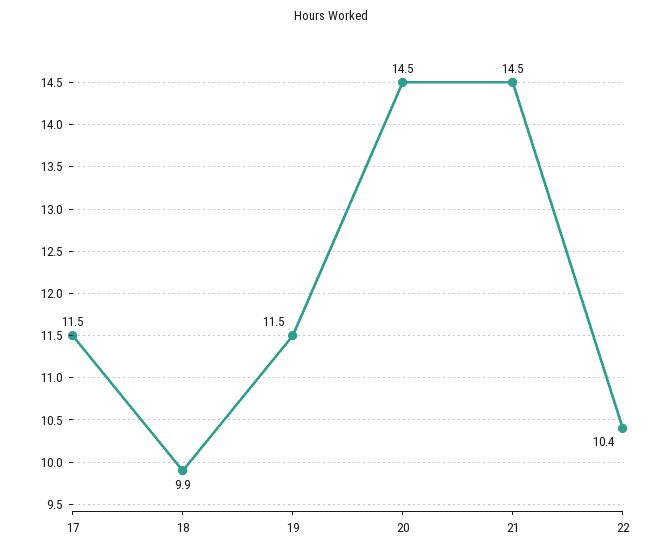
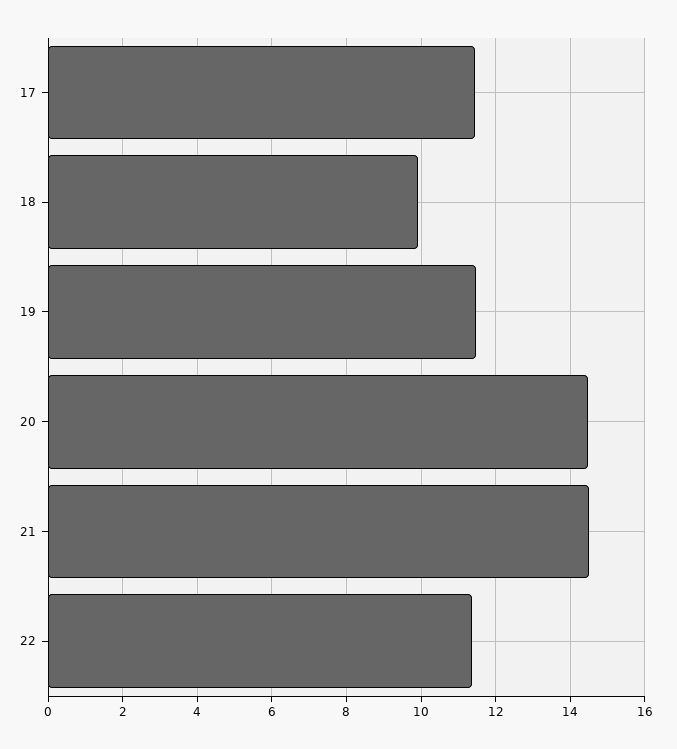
  {
    "17": 11.5,
    "18": 9.9,
    "19": 11.5,
    "20": 14.5,
    "21": 14.5,
-   "22": 10.4
+   "22": 11.4
  }

